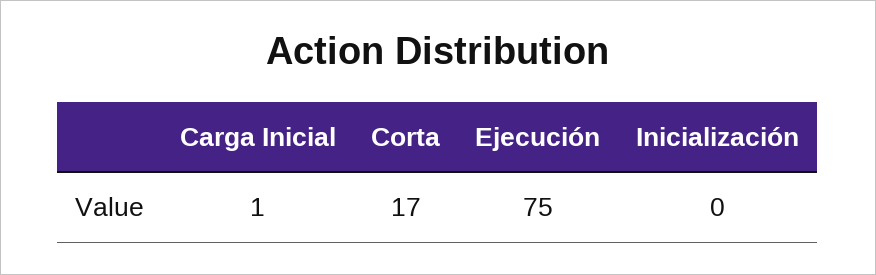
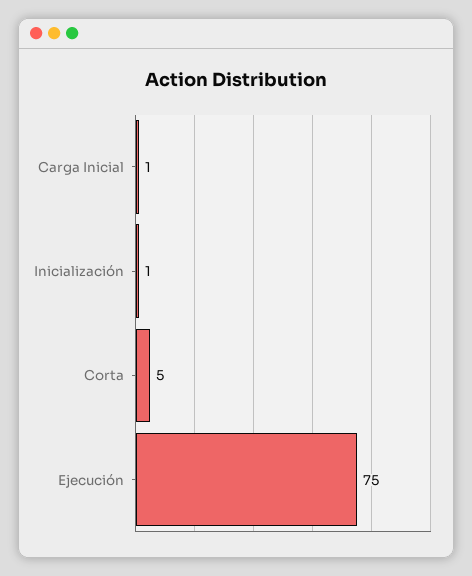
  {
    "Carga Inicial": 1,
-   "Corta": 17,
+   "Corta": 5,
    "Ejecución": 75,
-   "Inicialización": 0
+   "Inicialización": 1
  }

